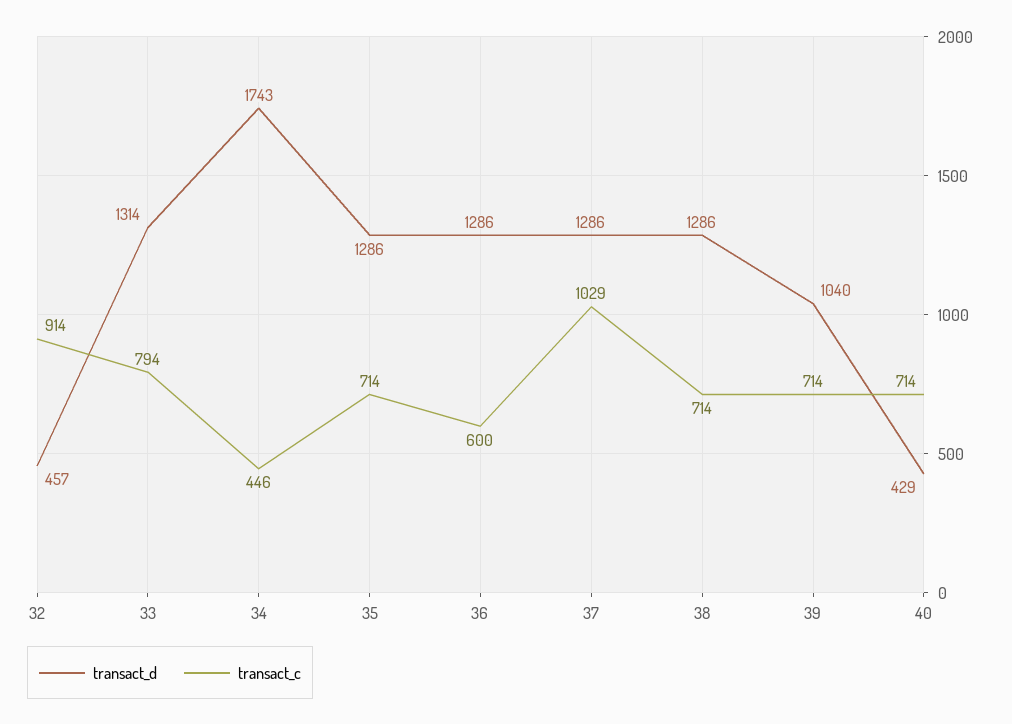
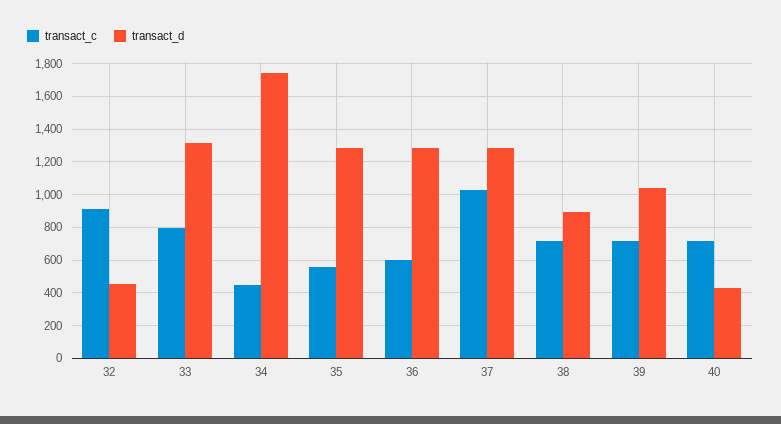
  {
    "transact_d": {
      "32": 457,
      "33": 1314,
      "34": 1743,
      "35": 1286,
      "36": 1286,
      "37": 1286,
-     "38": 1286,
+     "38": 900,
      "39": 1040,
      "40": 429
    },
    "transact_c": {
      "32": 914,
      "33": 794,
      "34": 446,
-     "35": 714,
+     "35": 550,
      "36": 600,
      "37": 1029,
      "38": 714,
      "39": 714,
      "40": 714
    }
  }

